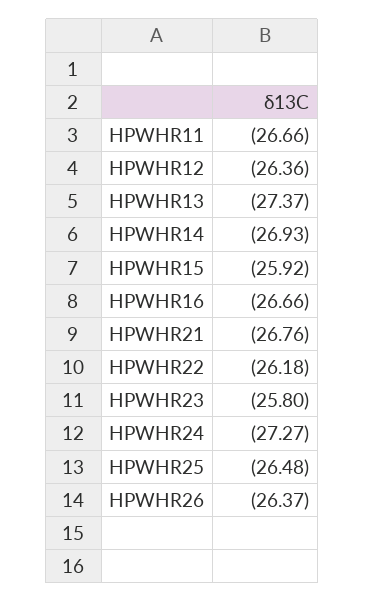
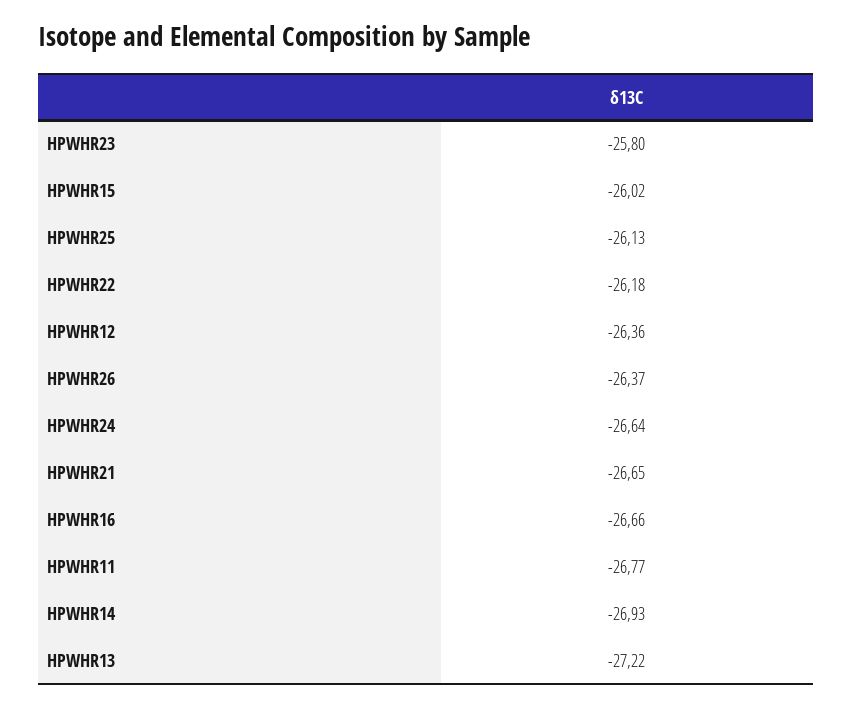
  {
-   "HPWHR11": -26.66,
+   "HPWHR11": -26.77,
    "HPWHR12": -26.36,
-   "HPWHR13": -27.37,
+   "HPWHR13": -27.22,
    "HPWHR14": -26.93,
-   "HPWHR15": -25.92,
+   "HPWHR15": -26.02,
    "HPWHR16": -26.66,
-   "HPWHR21": -26.76,
+   "HPWHR21": -26.65,
    "HPWHR22": -26.18,
    "HPWHR23": -25.8,
-   "HPWHR24": -27.27,
+   "HPWHR24": -26.64,
-   "HPWHR25": -26.48,
+   "HPWHR25": -26.13,
    "HPWHR26": -26.37
  }

